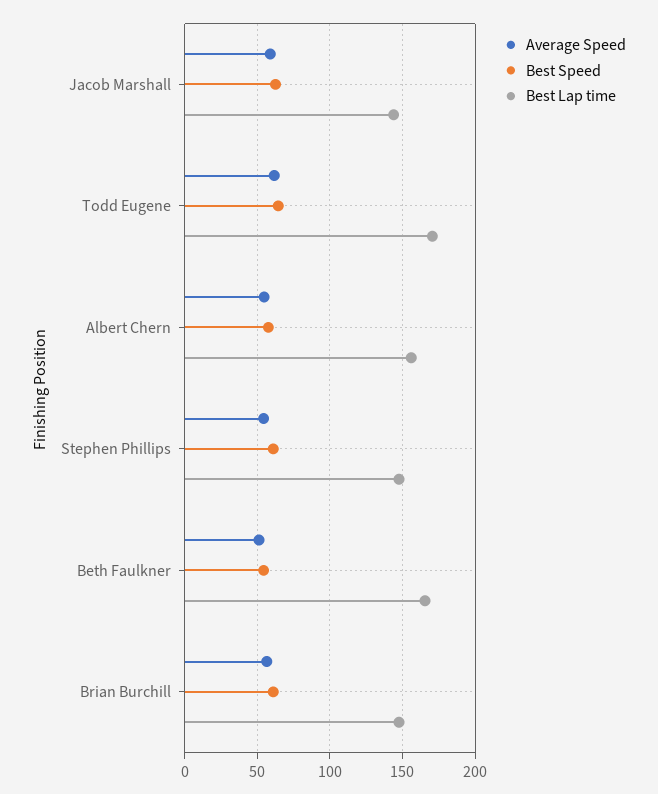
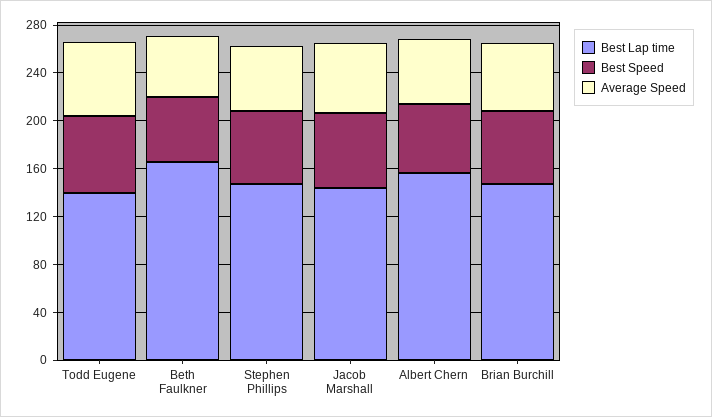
  {
    "Average Speed": {
      "Jacob Marshall": 60,
      "Todd Eugene": 60,
      "Albert Chern": 55,
      "Stephen Phillips": 55,
      "Beth Faulkner": 50,
      "Brian Burchill": 55
    },
    "Best Speed": {
      "Jacob Marshall": 65,
      "Todd Eugene": 65,
      "Albert Chern": 60,
      "Stephen Phillips": 60,
      "Beth Faulkner": 55,
      "Brian Burchill": 60
    },
    "Best Lap time": {
      "Jacob Marshall": 145,
-     "Todd Eugene": 170,
+     "Todd Eugene": 140,
      "Albert Chern": 155,
      "Stephen Phillips": 150,
      "Beth Faulkner": 165,
      "Brian Burchill": 150
    }
  }

